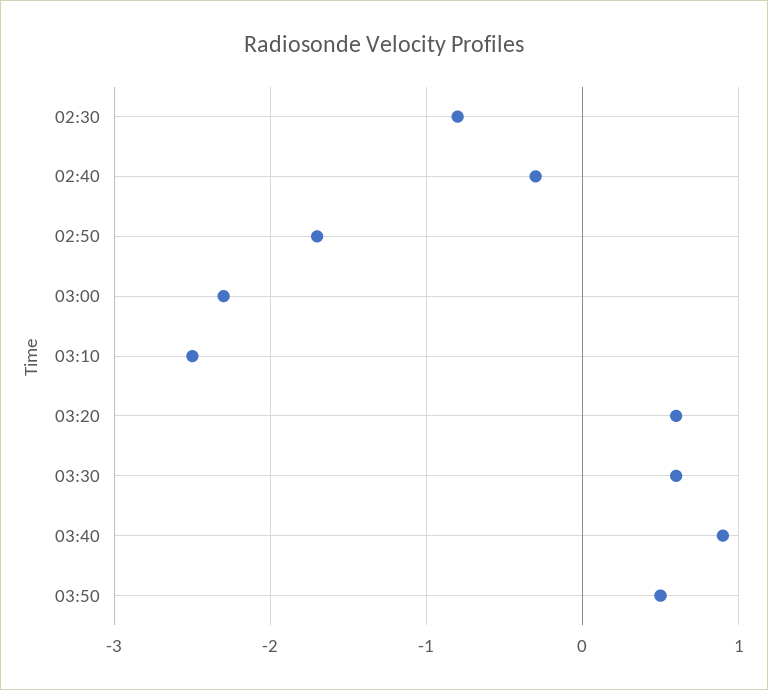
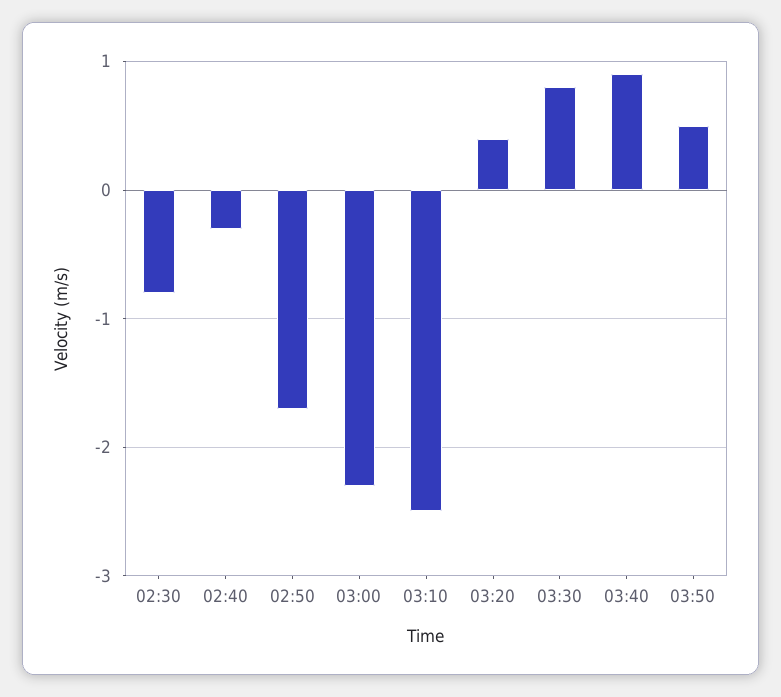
  {
    "02:30": -0.8,
    "02:40": -0.3,
    "02:50": -1.7,
    "03:00": -2.3,
    "03:10": -2.5,
-   "03:20": 0.6,
+   "03:20": 0.4,
-   "03:30": 0.6,
+   "03:30": 0.8,
    "03:40": 0.9,
    "03:50": 0.5
  }

